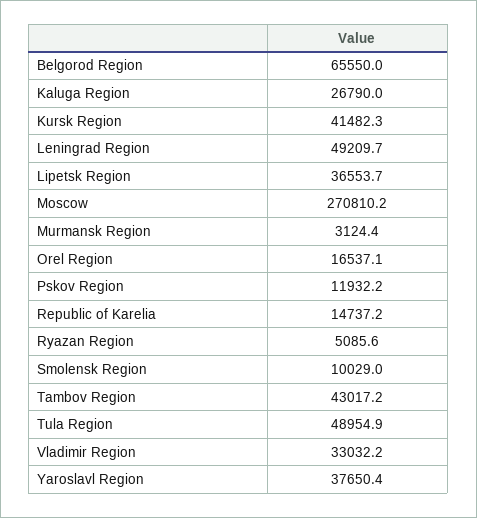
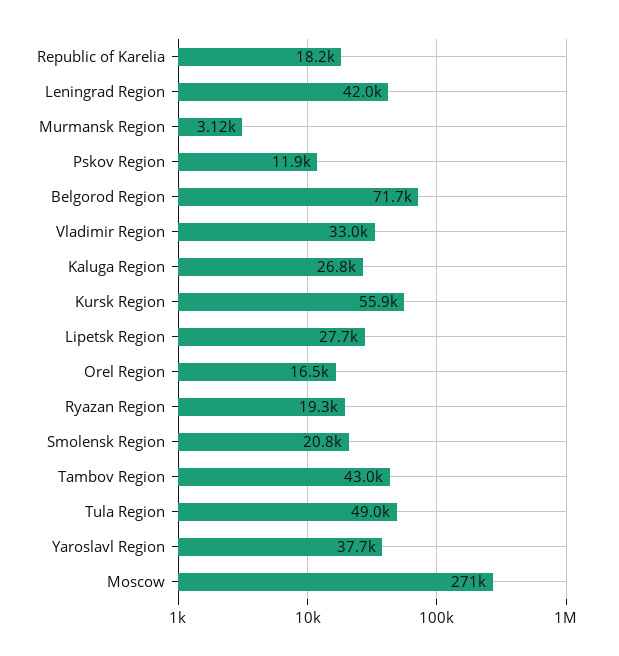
  {
-   "Belgorod Region": 65550,
+   "Belgorod Region": 71700,
    "Kaluga Region": 26790,
-   "Kursk Region": 41482.3,
+   "Kursk Region": 55900,
-   "Leningrad Region": 49209.7,
+   "Leningrad Region": 42000,
-   "Lipetsk Region": 36553.7,
+   "Lipetsk Region": 27700,
    "Moscow": 270810.2,
    "Murmansk Region": 3124.4,
    "Orel Region": 16537.1,
    "Pskov Region": 11932.2,
-   "Republic of Karelia": 14737.2,
+   "Republic of Karelia": 18200,
-   "Ryazan Region": 5085.6,
+   "Ryazan Region": 19300,
-   "Smolensk Region": 10029,
+   "Smolensk Region": 20800,
    "Tambov Region": 43017.2,
    "Tula Region": 48954.9,
    "Vladimir Region": 33032.2,
    "Yaroslavl Region": 37650.4
  }

